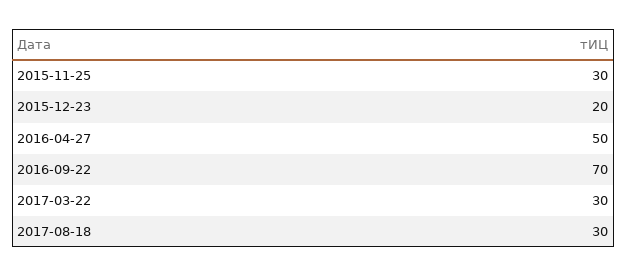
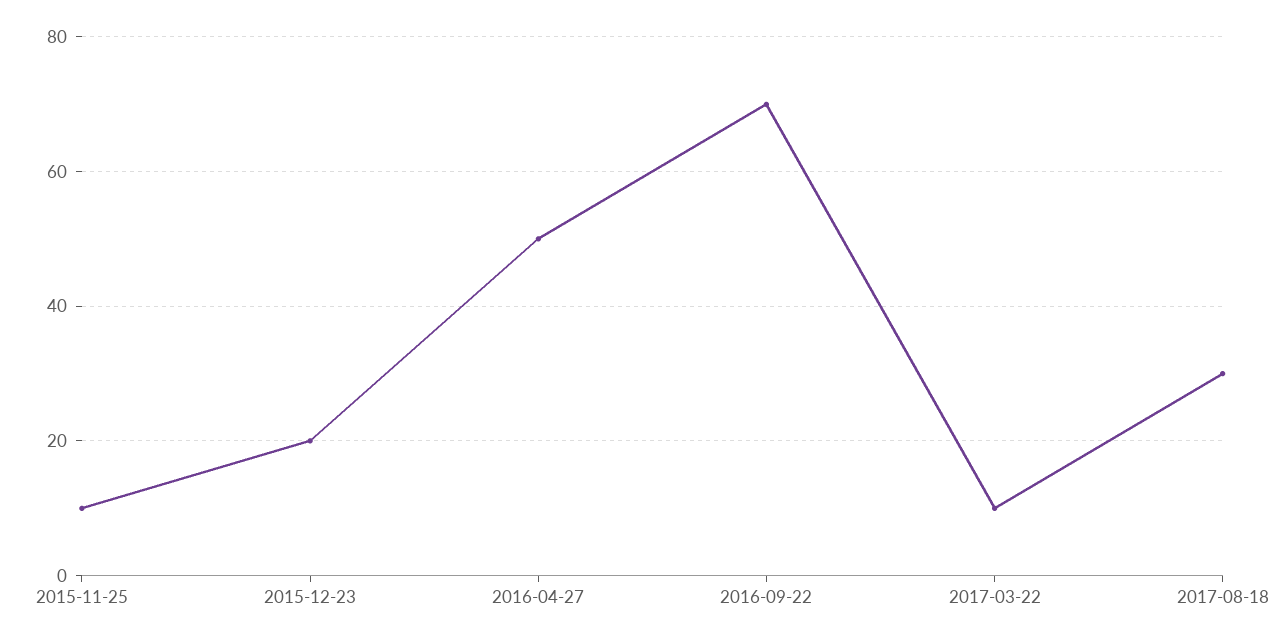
  {
-   "2015-11-25": 30,
+   "2015-11-25": 10,
    "2015-12-23": 20,
    "2016-04-27": 50,
    "2016-09-22": 70,
-   "2017-03-22": 30,
+   "2017-03-22": 10,
    "2017-08-18": 30
  }

